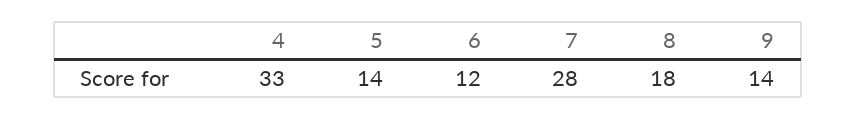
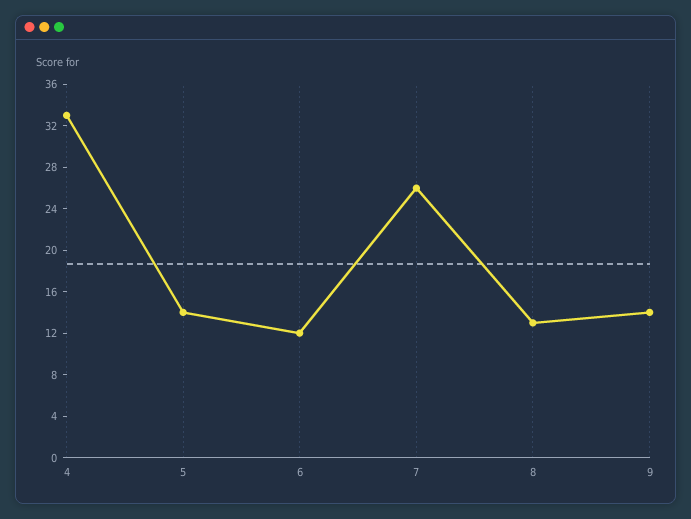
  {
    "4": 33,
    "5": 14,
    "6": 12,
-   "7": 28,
+   "7": 26,
-   "8": 18,
+   "8": 13,
    "9": 14
  }

